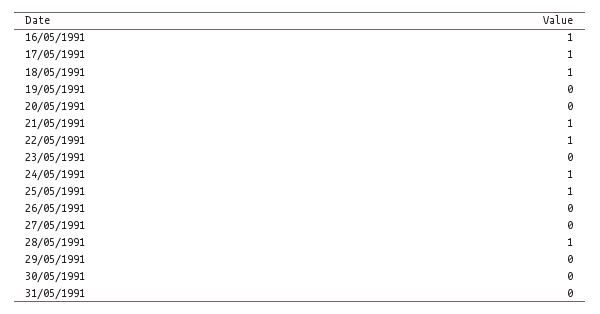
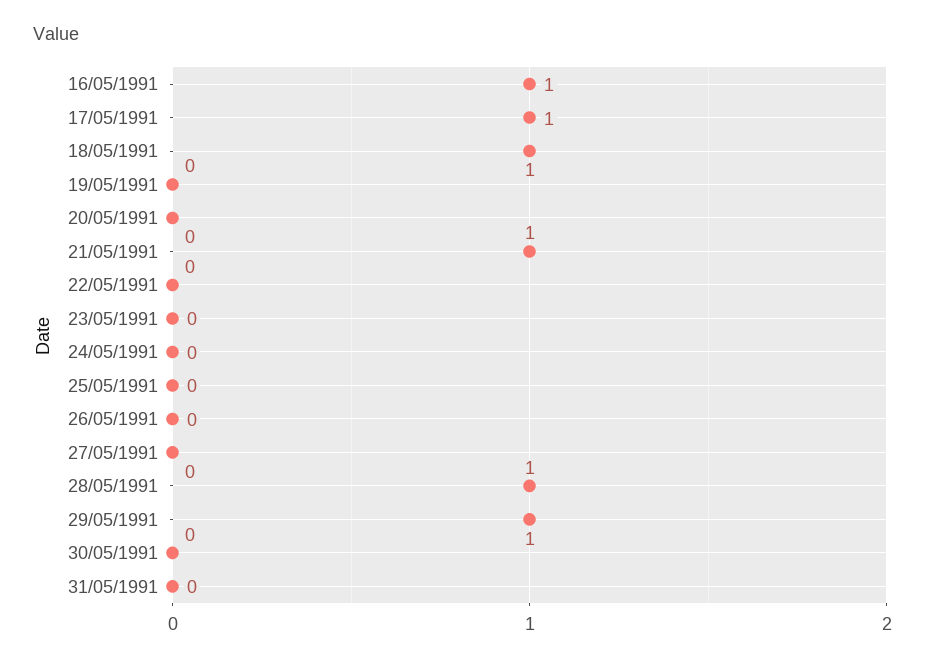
  {
    "16/05/1991": 1,
    "17/05/1991": 1,
    "18/05/1991": 1,
    "19/05/1991": 0,
    "20/05/1991": 0,
    "21/05/1991": 1,
-   "22/05/1991": 1,
+   "22/05/1991": 0,
    "23/05/1991": 0,
-   "24/05/1991": 1,
+   "24/05/1991": 0,
-   "25/05/1991": 1,
+   "25/05/1991": 0,
    "26/05/1991": 0,
    "27/05/1991": 0,
    "28/05/1991": 1,
-   "29/05/1991": 0,
+   "29/05/1991": 1,
    "30/05/1991": 0,
    "31/05/1991": 0
  }

